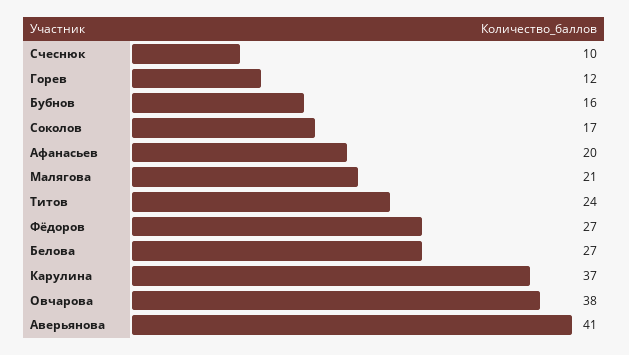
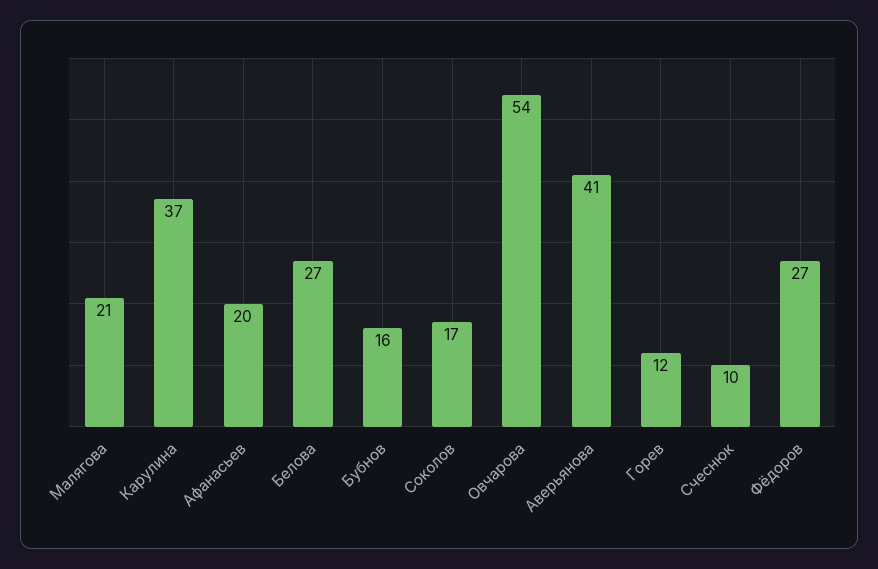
  {
    "Счеснюк": 10,
    "Горев": 12,
    "Бубнов": 16,
    "Соколов": 17,
    "Афанасьев": 20,
    "Малягова": 21,
-   "Титов": 24,
    "Фёдоров": 27,
    "Белова": 27,
    "Карулина": 37,
-   "Овчарова": 38,
+   "Овчарова": 54,
    "Аверьянова": 41
  }

